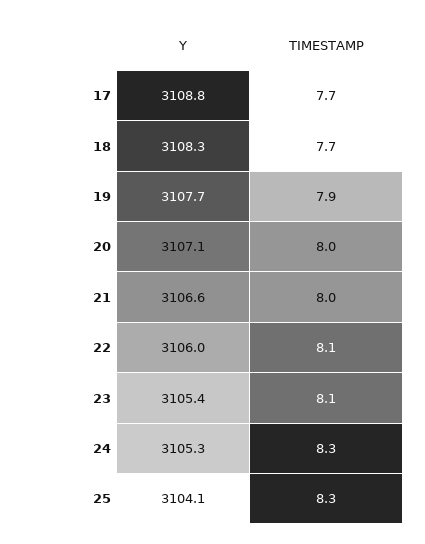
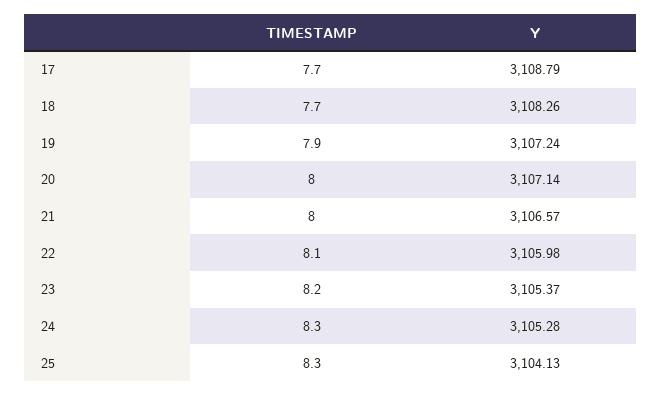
  {
    "Y": {
      "17": 3108.79,
      "18": 3108.26,
-     "19": 3107.7,
+     "19": 3107.24,
      "20": 3107.14,
      "21": 3106.57,
      "22": 3105.98,
      "23": 3105.37,
      "24": 3105.28,
      "25": 3104.13
    },
    "TIMESTAMP": {
      "17": 7.7,
      "18": 7.7,
      "19": 7.9,
      "20": 8,
      "21": 8,
      "22": 8.1,
-     "23": 8.1,
+     "23": 8.2,
      "24": 8.3,
      "25": 8.3
    }
  }

